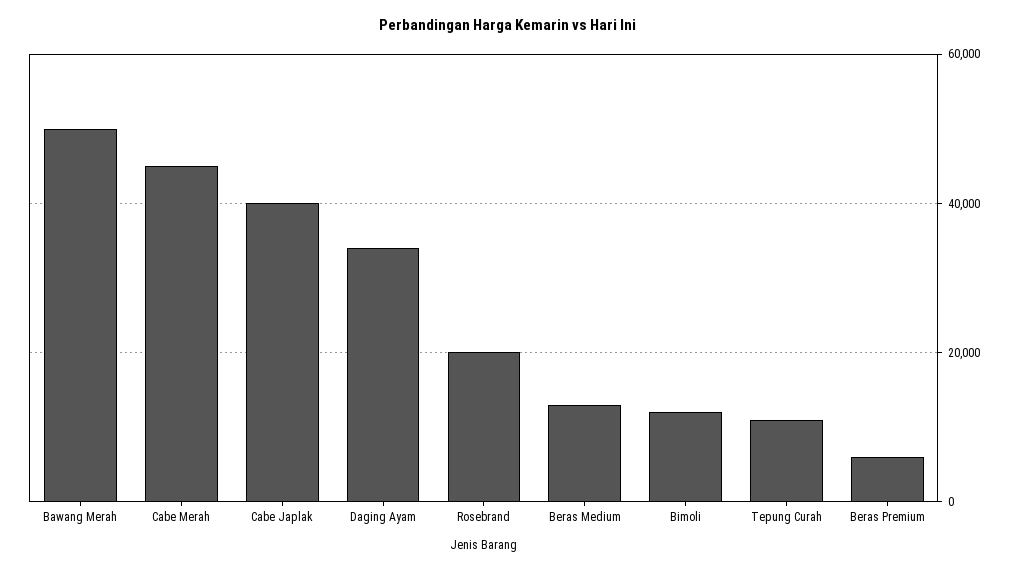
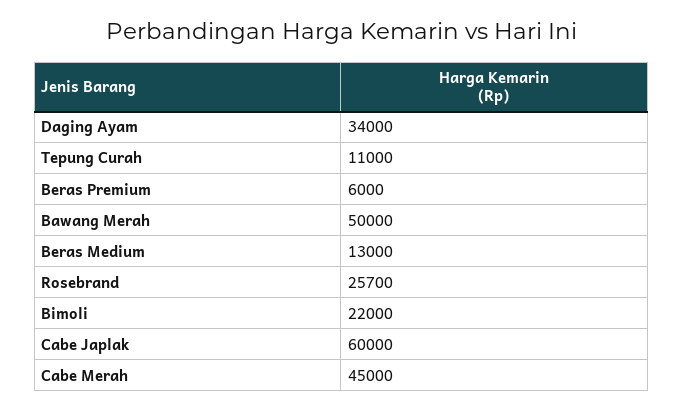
  {
    "Bawang Merah": 50000,
    "Cabe Merah": 45000,
-   "Cabe Japlak": 40000,
+   "Cabe Japlak": 60000,
    "Daging Ayam": 34000,
-   "Rosebrand": 20000,
+   "Rosebrand": 25700,
    "Beras Medium": 13000,
-   "Bimoli": 12000,
+   "Bimoli": 22000,
    "Tepung Curah": 11000,
    "Beras Premium": 6000
  }

